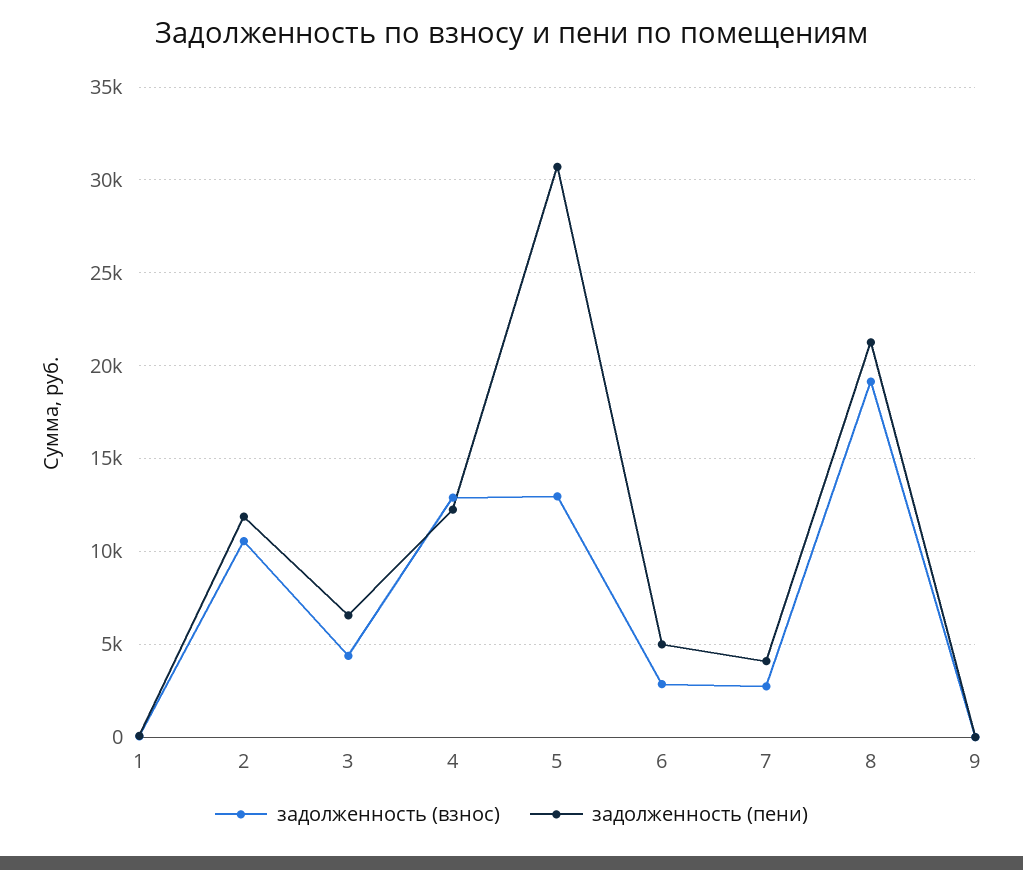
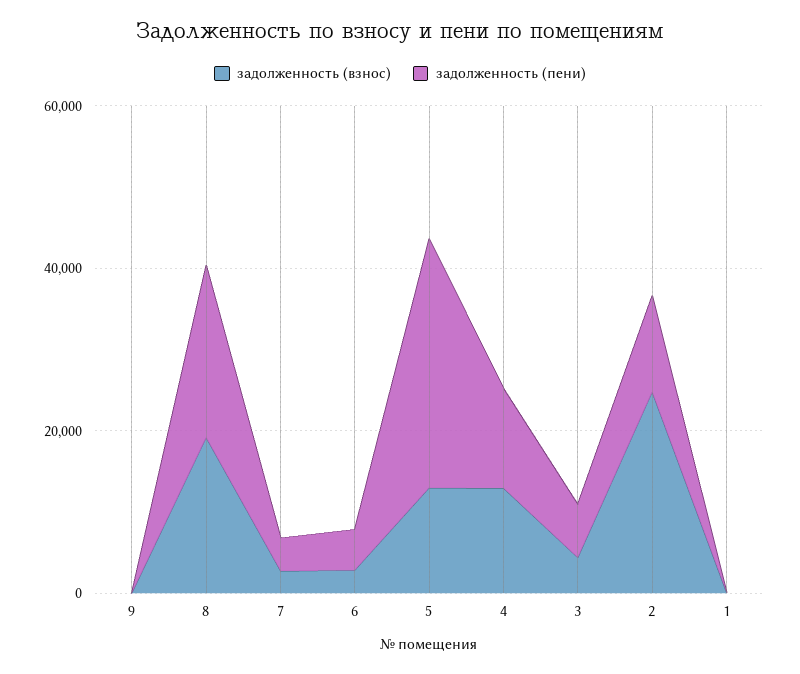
  {
    "задолженность (взнос)": {
      "1": 0,
-     "2": 10500,
+     "2": 25000,
      "3": 4500,
      "4": 13000,
      "5": 13000,
      "6": 3000,
      "7": 2500,
      "8": 19000,
      "9": 0
    },
    "задолженность (пени)": {
      "1": 0,
      "2": 12000,
      "3": 6500,
      "4": 12000,
      "5": 30500,
      "6": 5000,
      "7": 4000,
      "8": 21000,
      "9": 0
    }
  }

